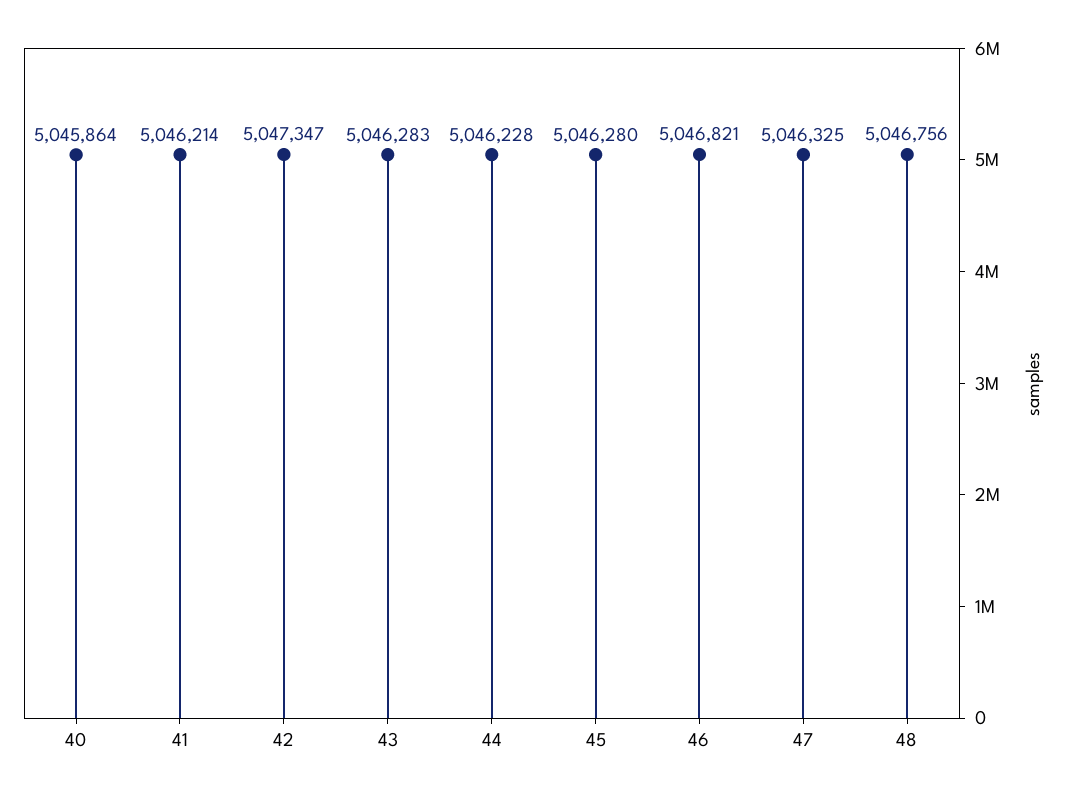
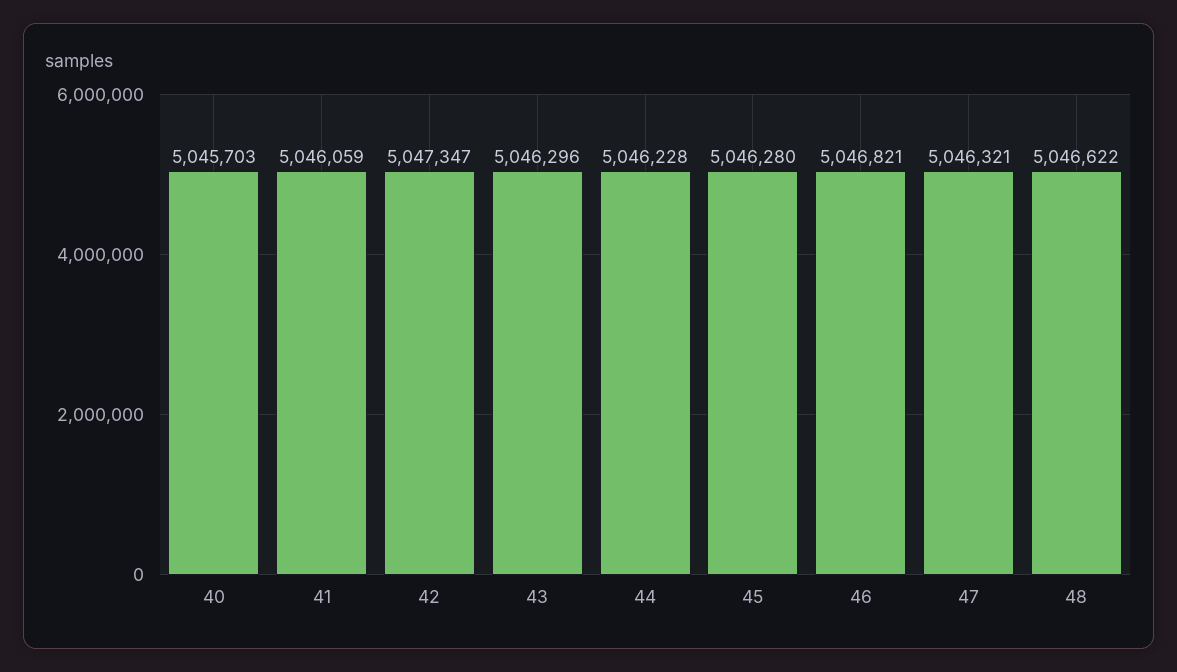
  {
-   "40": 5045864,
+   "40": 5045703,
-   "41": 5046214,
+   "41": 5046059,
    "42": 5047347,
-   "43": 5046283,
+   "43": 5046296,
    "44": 5046228,
    "45": 5046280,
    "46": 5046821,
-   "47": 5046325,
+   "47": 5046321,
-   "48": 5046756
+   "48": 5046622
  }

